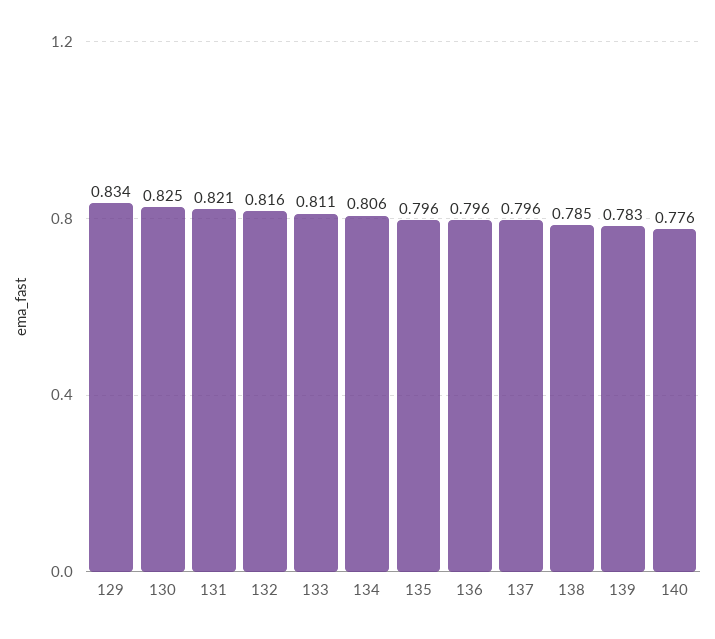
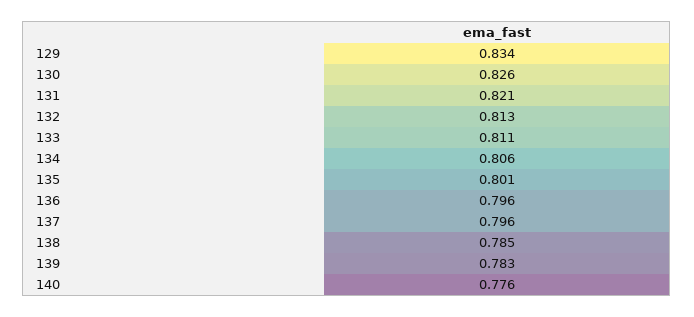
  {
    "129": 0.834,
-   "130": 0.825,
+   "130": 0.826,
    "131": 0.821,
-   "132": 0.816,
+   "132": 0.813,
    "133": 0.811,
    "134": 0.806,
-   "135": 0.796,
+   "135": 0.801,
    "136": 0.796,
    "137": 0.796,
    "138": 0.785,
    "139": 0.783,
    "140": 0.776
  }

